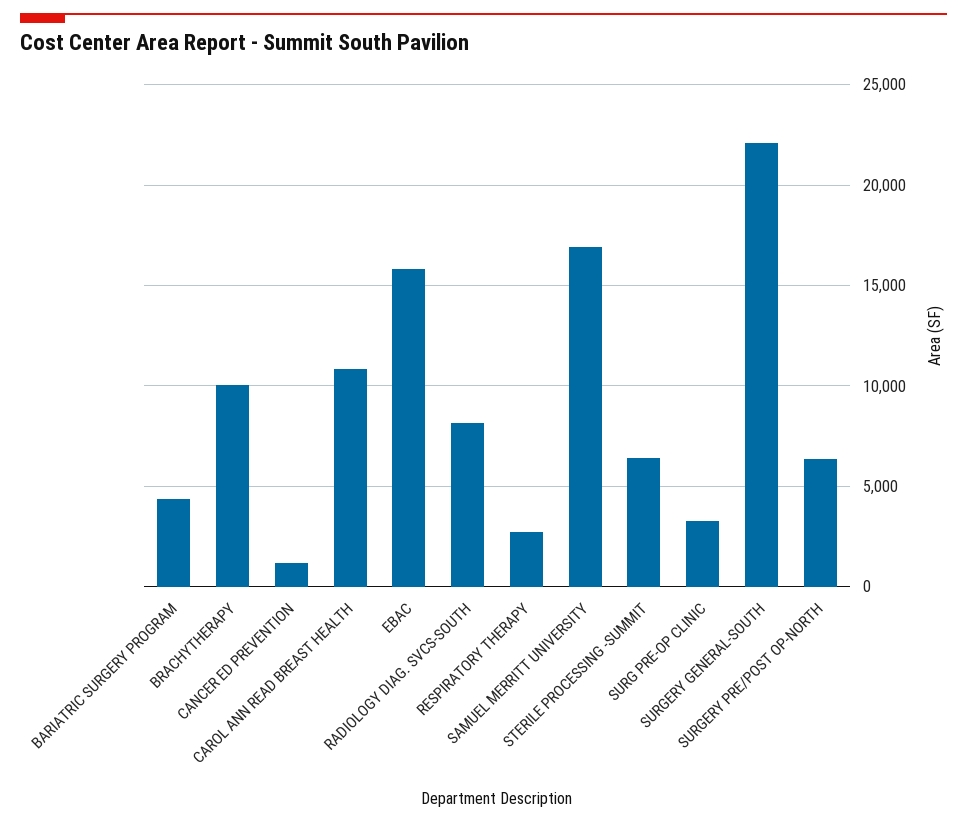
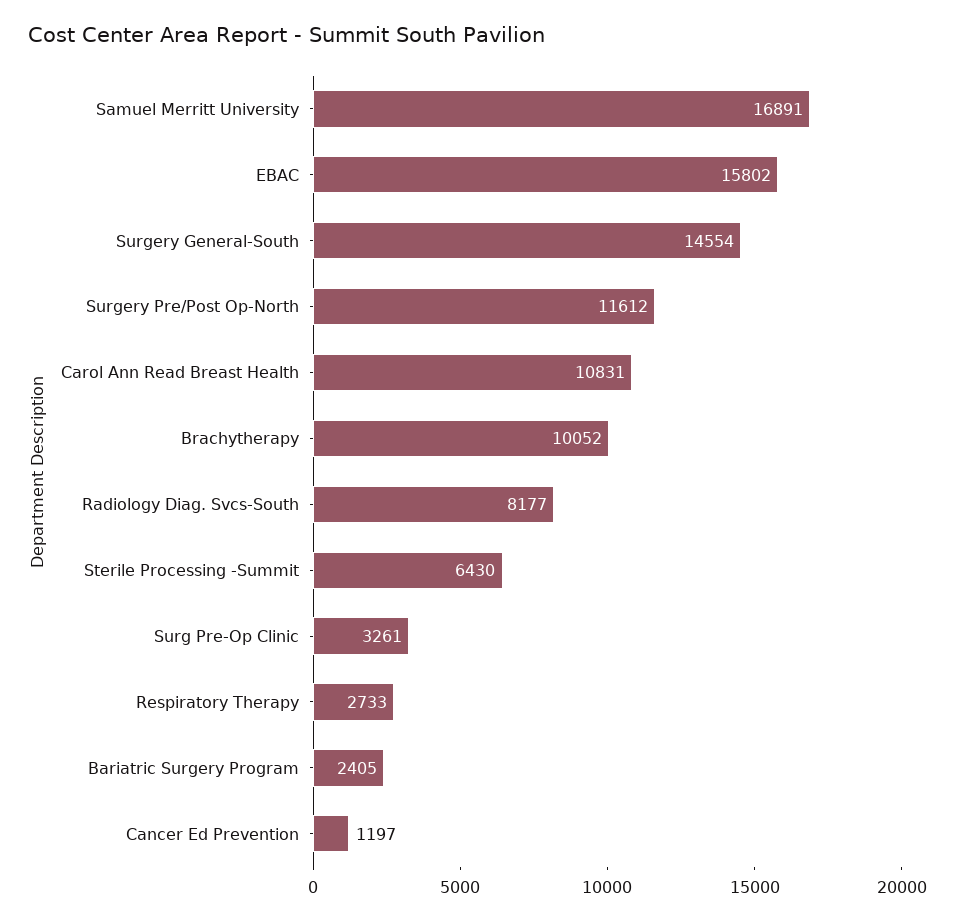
  {
-   "BARIATRIC SURGERY PROGRAM": 4500,
+   "BARIATRIC SURGERY PROGRAM": 2405,
    "BRACHYTHERAPY": 10052,
    "CANCER ED PREVENTION": 1197,
    "CAROL ANN READ BREAST HEALTH": 10831,
    "EBAC": 15802,
    "RADIOLOGY DIAG. SVCS-SOUTH": 8177,
    "RESPIRATORY THERAPY": 2733,
    "SAMUEL MERRITT UNIVERSITY": 16891,
    "STERILE PROCESSING -SUMMIT": 6430,
    "SURG PRE-OP CLINIC": 3261,
-   "SURGERY GENERAL-SOUTH": 22000,
+   "SURGERY GENERAL-SOUTH": 14554,
-   "SURGERY PRE/POST OP-NORTH": 6500
+   "SURGERY PRE/POST OP-NORTH": 11612
  }

